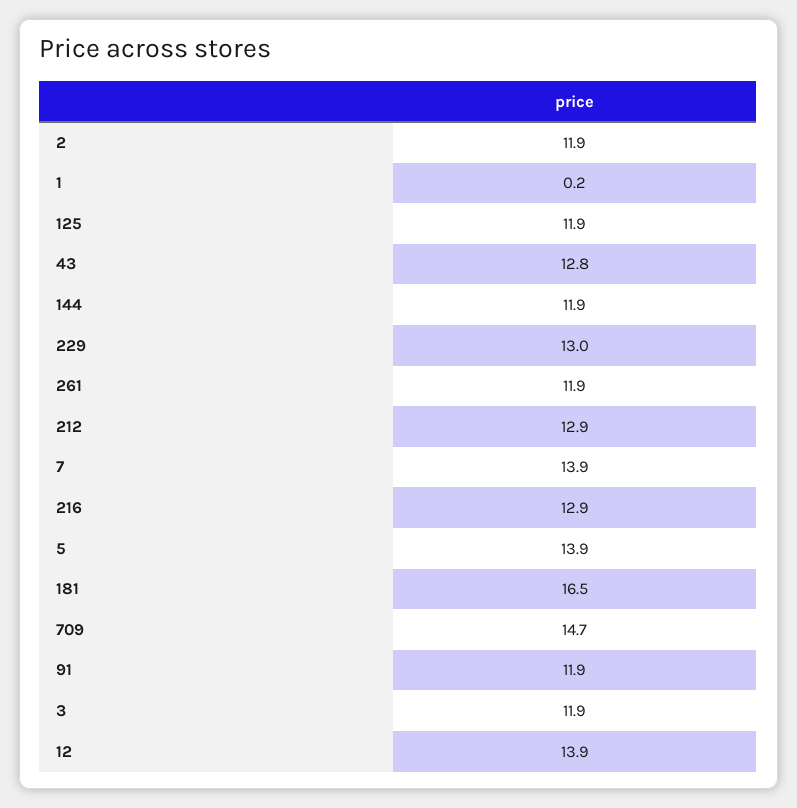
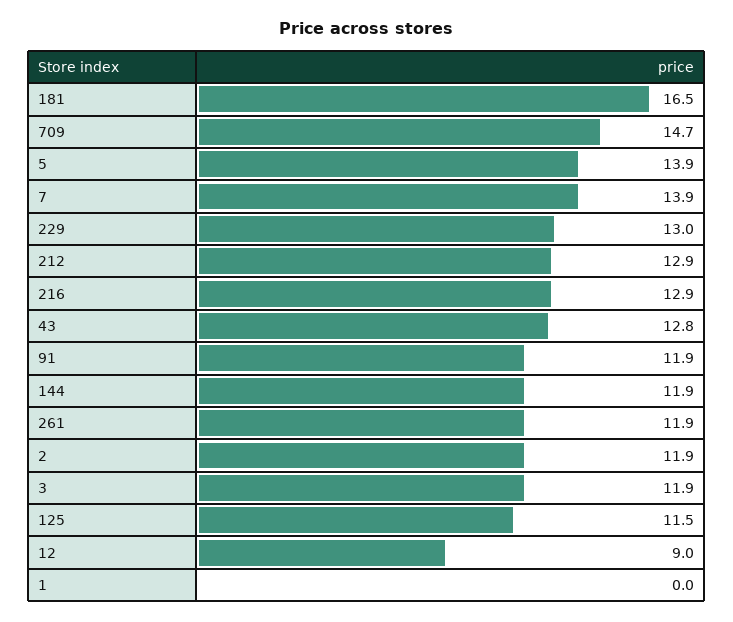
  {
    "2": 11.9,
-   "1": 0.2,
+   "1": 0,
-   "125": 11.9,
+   "125": 11.5,
    "43": 12.8,
    "144": 11.9,
    "229": 13,
    "261": 11.9,
    "212": 12.9,
    "7": 13.9,
    "216": 12.9,
    "5": 13.9,
    "181": 16.5,
    "709": 14.7,
    "91": 11.9,
    "3": 11.9,
-   "12": 13.9
+   "12": 9
  }

